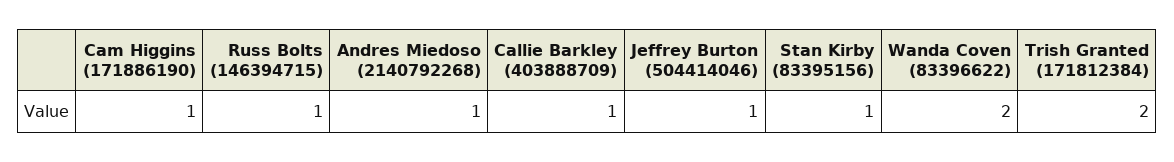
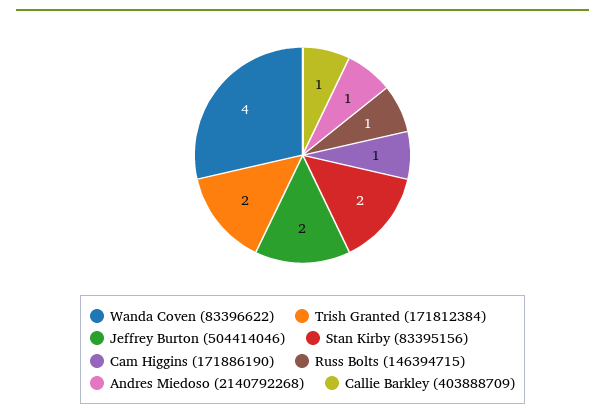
  {
    "Cam Higgins (171886190)": 1,
    "Russ Bolts (146394715)": 1,
    "Andres Miedoso (2140792268)": 1,
    "Callie Barkley (403888709)": 1,
-   "Jeffrey Burton (504414046)": 1,
+   "Jeffrey Burton (504414046)": 2,
-   "Stan Kirby (83395156)": 1,
+   "Stan Kirby (83395156)": 2,
-   "Wanda Coven (83396622)": 2,
+   "Wanda Coven (83396622)": 4,
    "Trish Granted (171812384)": 2
  }

